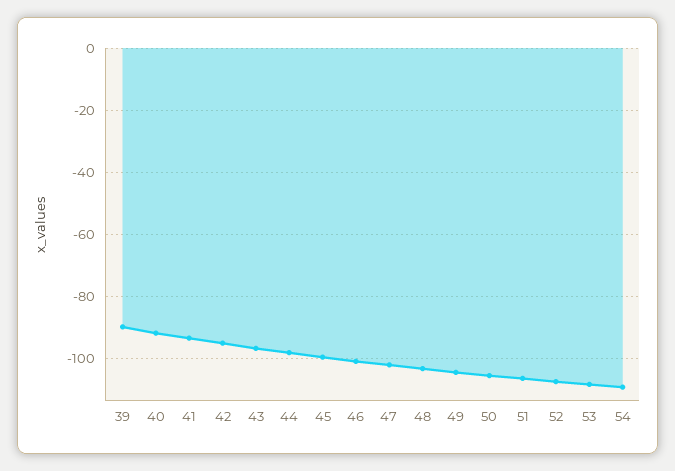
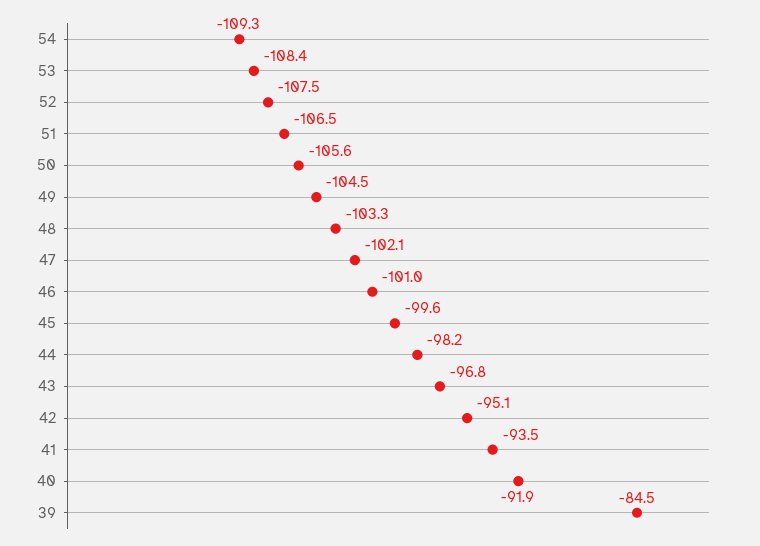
  {
-   "39": -90,
+   "39": -84.5,
    "40": -91.9,
    "41": -93.5,
    "42": -95.1,
    "43": -96.8,
    "44": -98.2,
    "45": -99.6,
    "46": -101,
    "47": -102.1,
    "48": -103.3,
    "49": -104.5,
    "50": -105.6,
    "51": -106.5,
    "52": -107.5,
    "53": -108.4,
    "54": -109.3
  }

